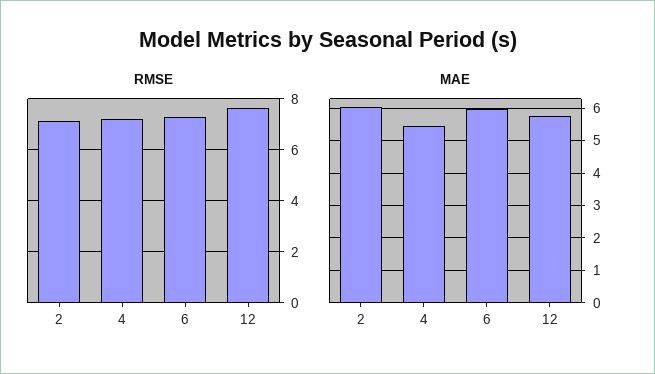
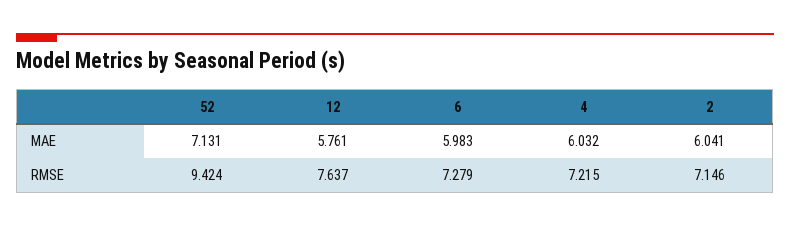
  {
    "RMSE": {
      "2": 7.146,
      "4": 7.215,
      "6": 7.279,
-     "12": 7.637
+     "12": 7.637,
+     "52": 9.424
    },
    "MAE": {
      "2": 6.041,
-     "4": 5.4,
+     "4": 6.032,
      "6": 5.983,
-     "12": 5.761
+     "12": 5.761,
+     "52": 7.131
    }
  }

